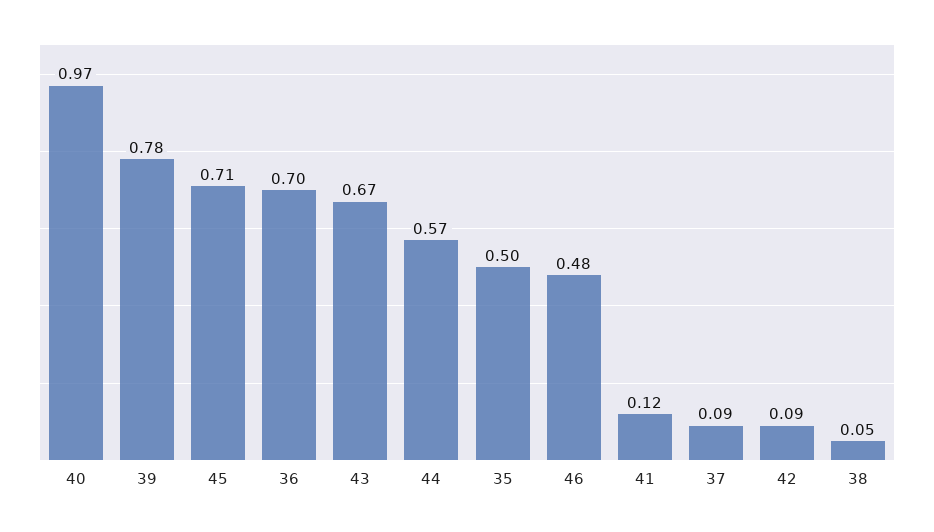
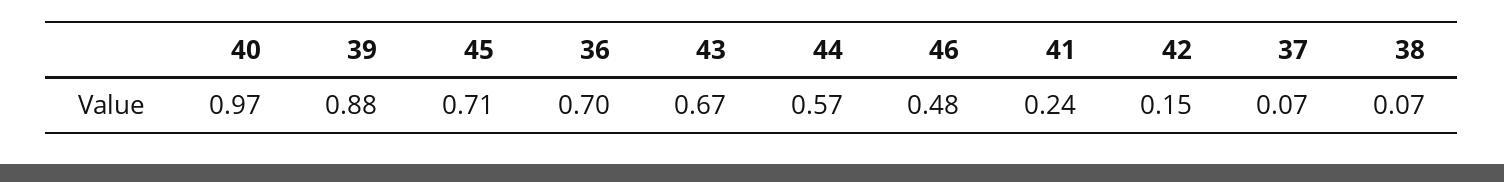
  {
    "40": 0.97,
-   "39": 0.78,
+   "39": 0.88,
    "45": 0.71,
    "36": 0.7,
    "43": 0.67,
    "44": 0.57,
-   "35": 0.5,
    "46": 0.48,
-   "41": 0.12,
+   "41": 0.24,
-   "37": 0.09,
+   "37": 0.07,
-   "42": 0.09,
+   "42": 0.15,
-   "38": 0.05
+   "38": 0.07
  }

